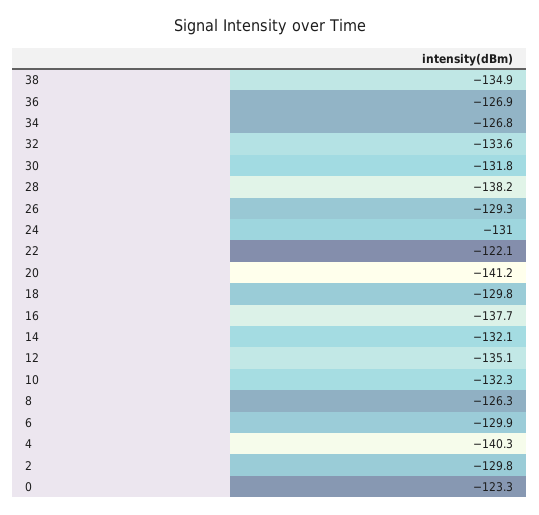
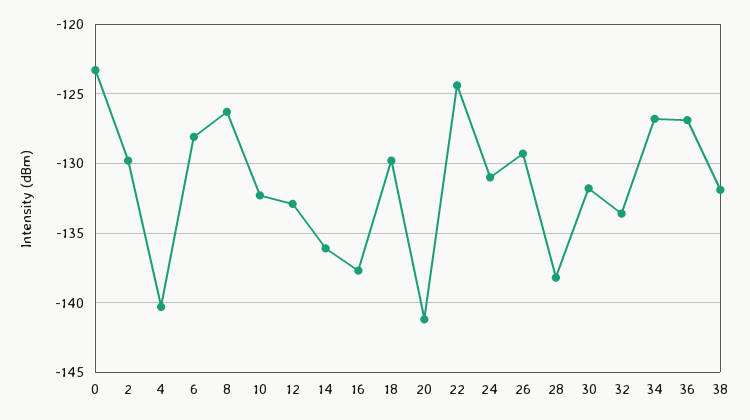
  {
-   "38": -134.9,
+   "38": -132,
    "36": -126.9,
    "34": -126.8,
    "32": -133.6,
    "30": -131.8,
    "28": -138.2,
    "26": -129.3,
    "24": -131,
-   "22": -122.1,
+   "22": -124.5,
    "20": -141.2,
    "18": -129.8,
    "16": -137.7,
-   "14": -132.1,
+   "14": -136,
-   "12": -135.1,
+   "12": -133,
    "10": -132.3,
    "8": -126.3,
-   "6": -129.9,
+   "6": -128,
    "4": -140.3,
    "2": -129.8,
    "0": -123.3
  }

